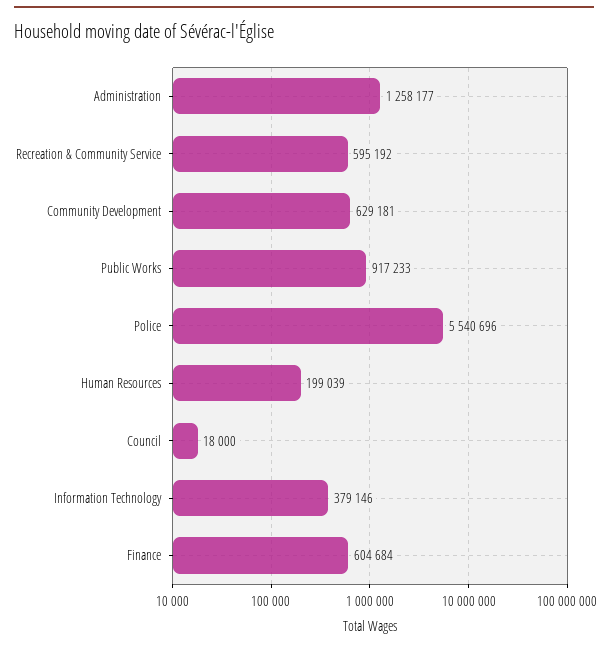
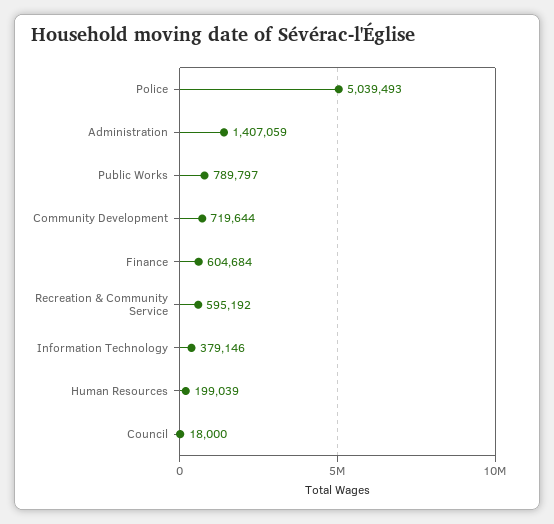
  {
-   "Administration": 1258177,
+   "Administration": 1407059,
    "Recreation & Community Service": 595192,
-   "Community Development": 629181,
+   "Community Development": 719644,
-   "Public Works": 917233,
+   "Public Works": 789797,
-   "Police": 5540696,
+   "Police": 5039493,
    "Human Resources": 199039,
    "Council": 18000,
    "Information Technology": 379146,
    "Finance": 604684
  }

